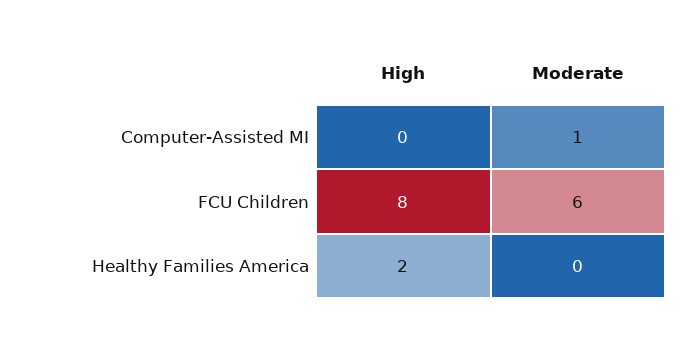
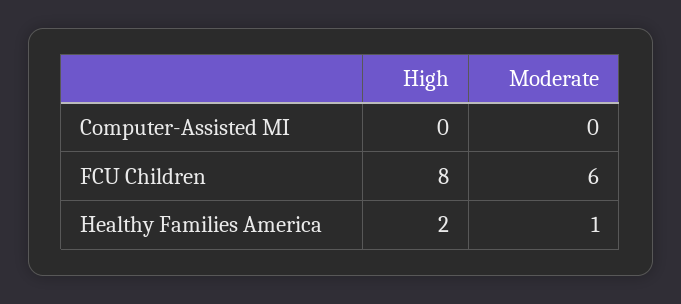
  {
    "High": {
      "Computer-Assisted MI": 0,
      "FCU Children": 8,
      "Healthy Families America": 2
    },
    "Moderate": {
-     "Computer-Assisted MI": 1,
+     "Computer-Assisted MI": 0,
      "FCU Children": 6,
-     "Healthy Families America": 0
+     "Healthy Families America": 1
    }
  }

